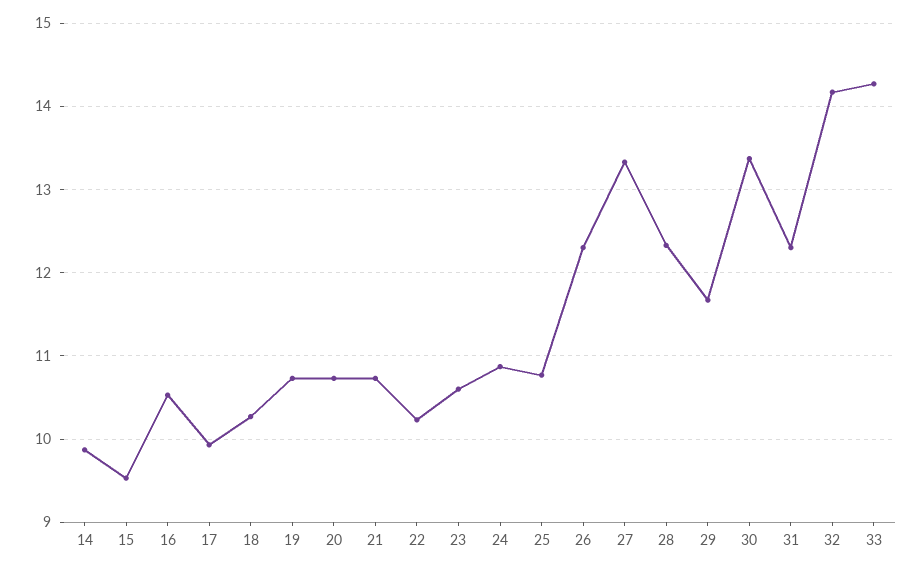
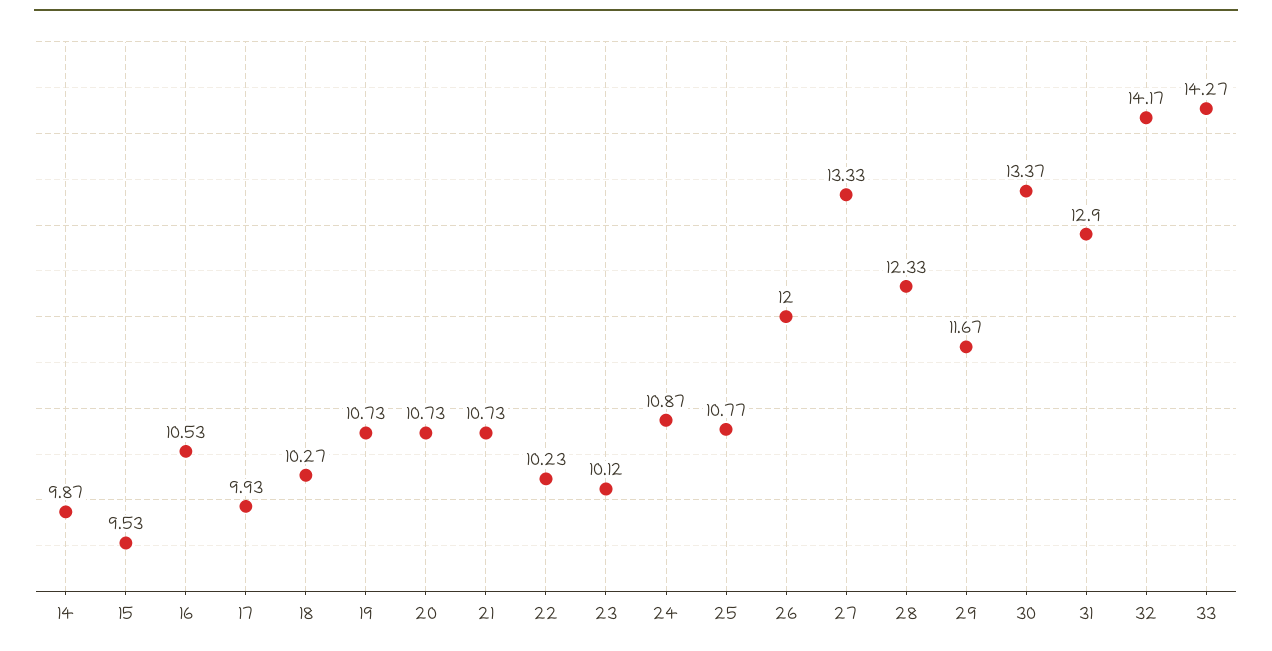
  {
    "14": 9.87,
    "15": 9.53,
    "16": 10.53,
    "17": 9.93,
    "18": 10.27,
    "19": 10.73,
    "20": 10.73,
    "21": 10.73,
    "22": 10.23,
-   "23": 10.6,
+   "23": 10.12,
    "24": 10.87,
    "25": 10.77,
-   "26": 12.3,
+   "26": 12,
    "27": 13.33,
    "28": 12.33,
    "29": 11.67,
    "30": 13.37,
-   "31": 12.3,
+   "31": 12.9,
    "32": 14.17,
    "33": 14.27
  }

